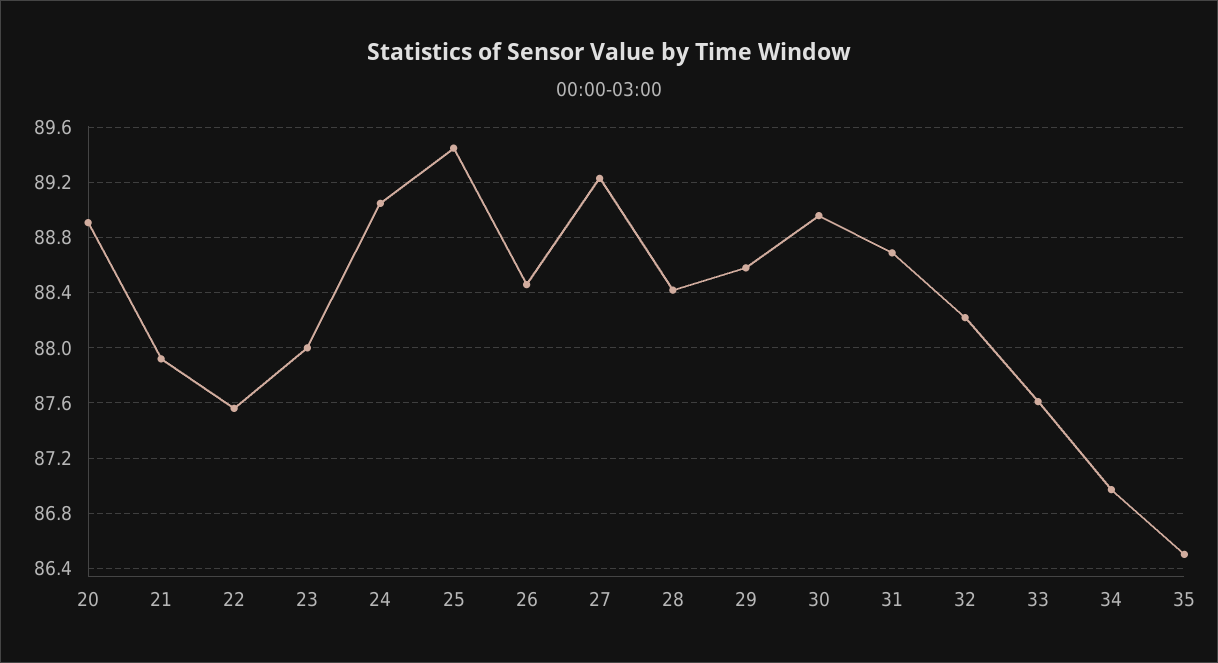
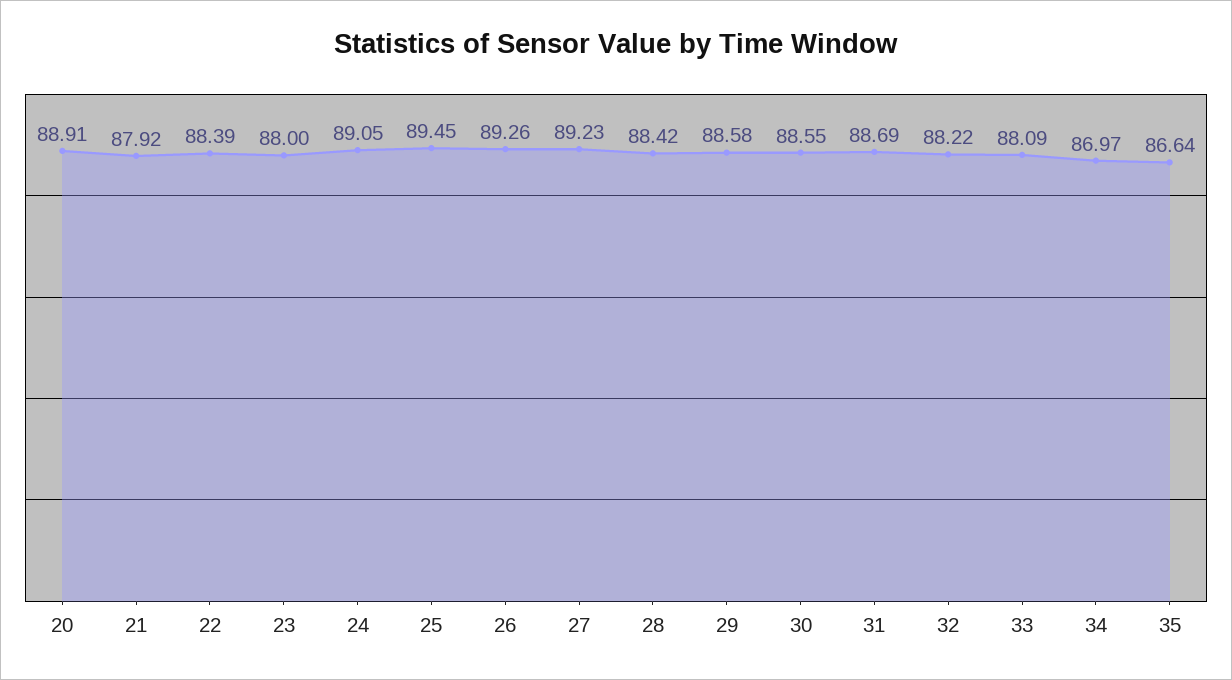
  {
    "20": 88.91,
    "21": 87.92,
-   "22": 87.55,
+   "22": 88.39,
    "23": 88,
    "24": 89.05,
    "25": 89.45,
-   "26": 88.45,
+   "26": 89.26,
    "27": 89.23,
    "28": 88.42,
    "29": 88.58,
-   "30": 88.95,
+   "30": 88.55,
    "31": 88.69,
    "32": 88.22,
-   "33": 87.6,
+   "33": 88.09,
    "34": 86.97,
-   "35": 86.5
+   "35": 86.64
  }

